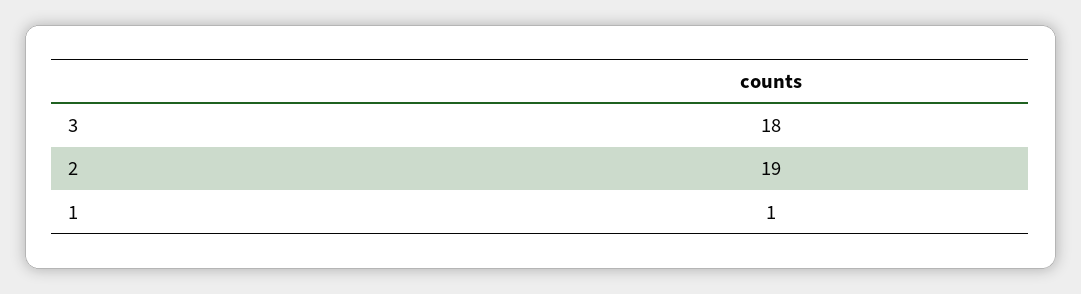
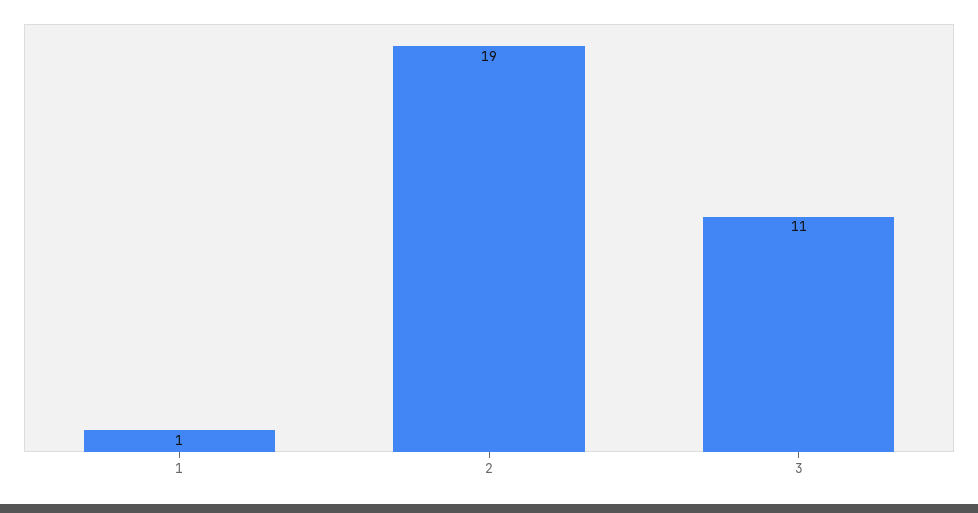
  {
-   "3": 18,
+   "3": 11,
    "2": 19,
    "1": 1
  }

